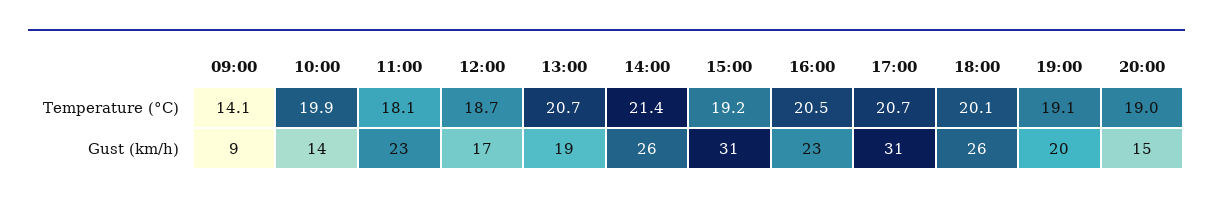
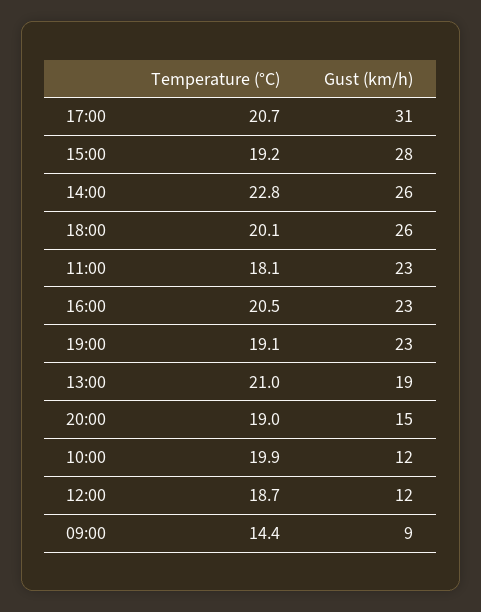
  {
    "09:00": {
-     "Temperature (°C)": 14.1,
+     "Temperature (°C)": 14.4,
      "Gust (km/h)": 9
    },
    "10:00": {
      "Temperature (°C)": 19.9,
-     "Gust (km/h)": 14
+     "Gust (km/h)": 12
    },
    "11:00": {
      "Temperature (°C)": 18.1,
      "Gust (km/h)": 23
    },
    "12:00": {
      "Temperature (°C)": 18.7,
-     "Gust (km/h)": 17
+     "Gust (km/h)": 12
    },
    "13:00": {
-     "Temperature (°C)": 20.7,
+     "Temperature (°C)": 21,
      "Gust (km/h)": 19
    },
    "14:00": {
-     "Temperature (°C)": 21.4,
+     "Temperature (°C)": 22.8,
      "Gust (km/h)": 26
    },
    "15:00": {
      "Temperature (°C)": 19.2,
-     "Gust (km/h)": 31
+     "Gust (km/h)": 28
    },
    "16:00": {
      "Temperature (°C)": 20.5,
      "Gust (km/h)": 23
    },
    "17:00": {
      "Temperature (°C)": 20.7,
      "Gust (km/h)": 31
    },
    "18:00": {
      "Temperature (°C)": 20.1,
      "Gust (km/h)": 26
    },
    "19:00": {
      "Temperature (°C)": 19.1,
-     "Gust (km/h)": 20
+     "Gust (km/h)": 23
    },
    "20:00": {
      "Temperature (°C)": 19,
      "Gust (km/h)": 15
    }
  }

